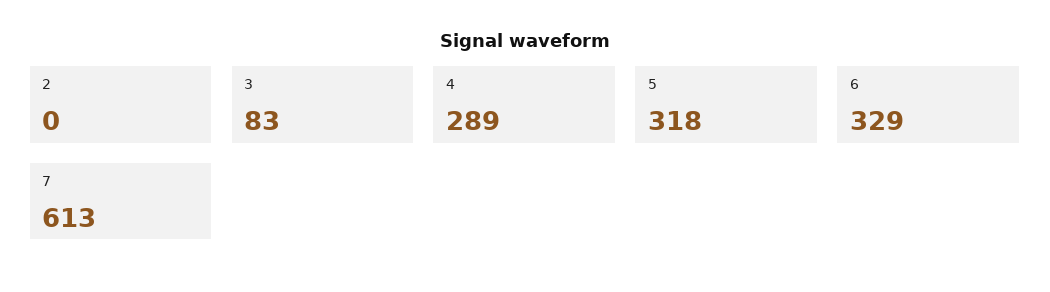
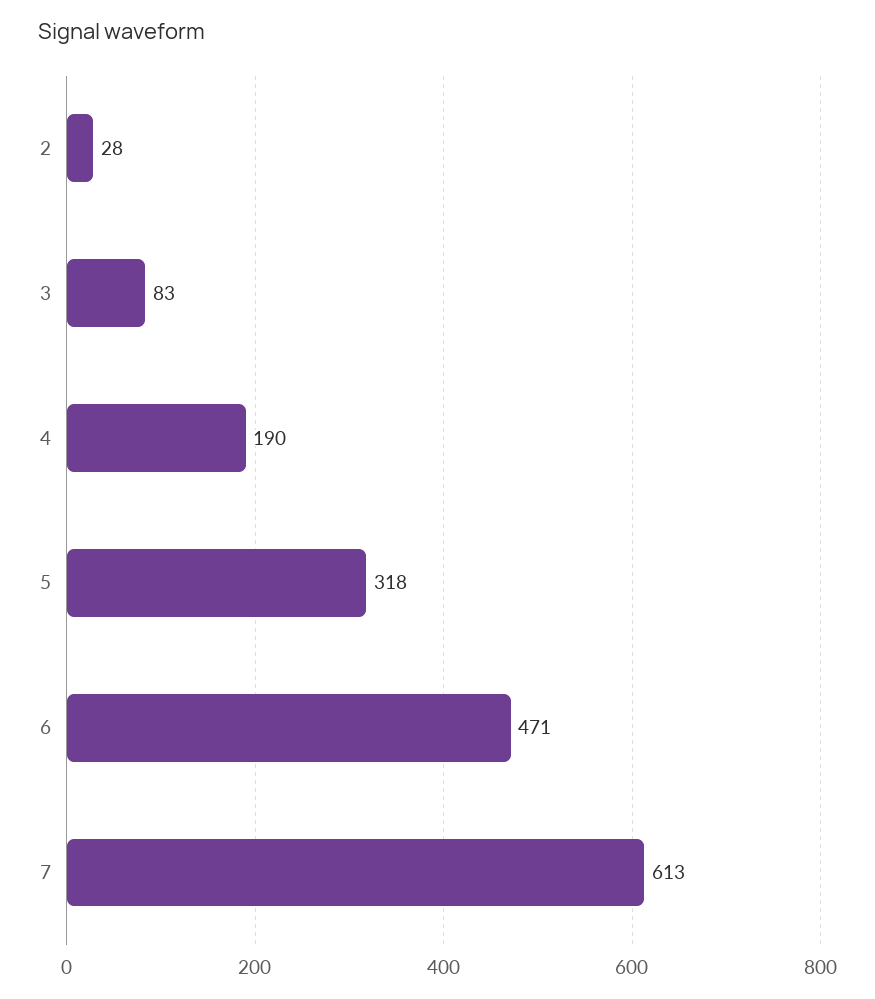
  {
-   "2": 0,
+   "2": 28,
    "3": 83,
-   "4": 289,
+   "4": 190,
    "5": 318,
-   "6": 329,
+   "6": 471,
    "7": 613
  }

